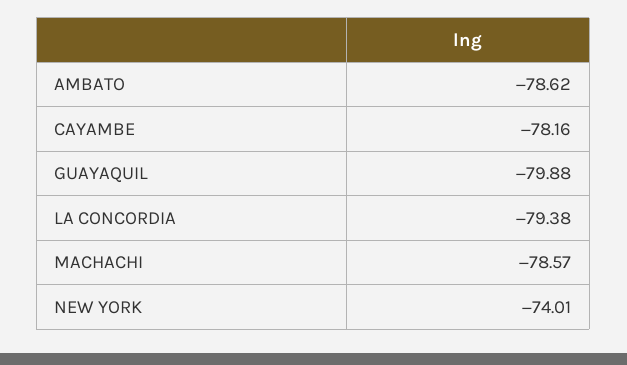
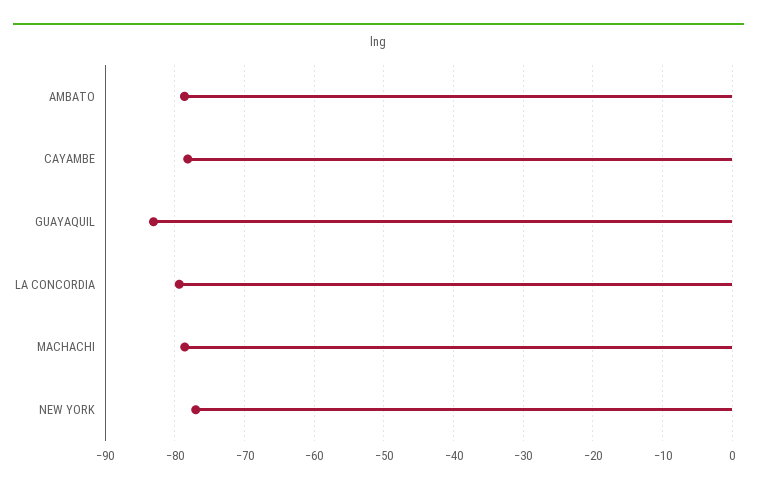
  {
    "AMBATO": -78.62,
    "CAYAMBE": -78.16,
-   "GUAYAQUIL": -79.88,
+   "GUAYAQUIL": -83,
    "LA CONCORDIA": -79.38,
    "MACHACHI": -78.57,
-   "NEW YORK": -74.01
+   "NEW YORK": -77
  }

